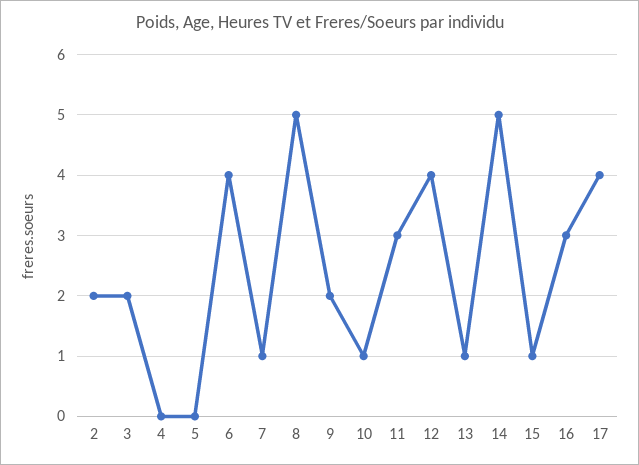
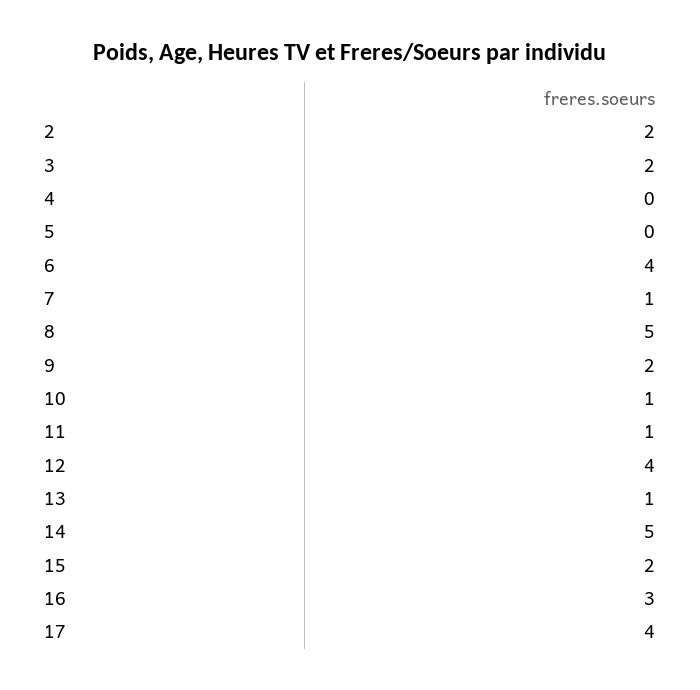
  {
    "2": 2,
    "3": 2,
    "4": 0,
    "5": 0,
    "6": 4,
    "7": 1,
    "8": 5,
    "9": 2,
    "10": 1,
-   "11": 3,
+   "11": 1,
    "12": 4,
    "13": 1,
    "14": 5,
-   "15": 1,
+   "15": 2,
    "16": 3,
    "17": 4
  }

